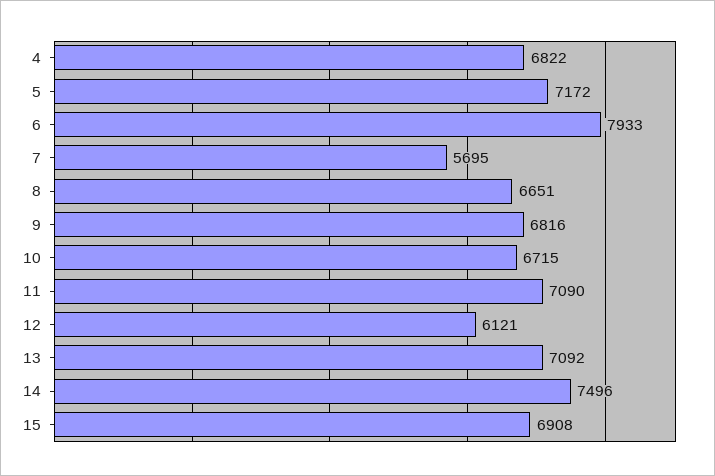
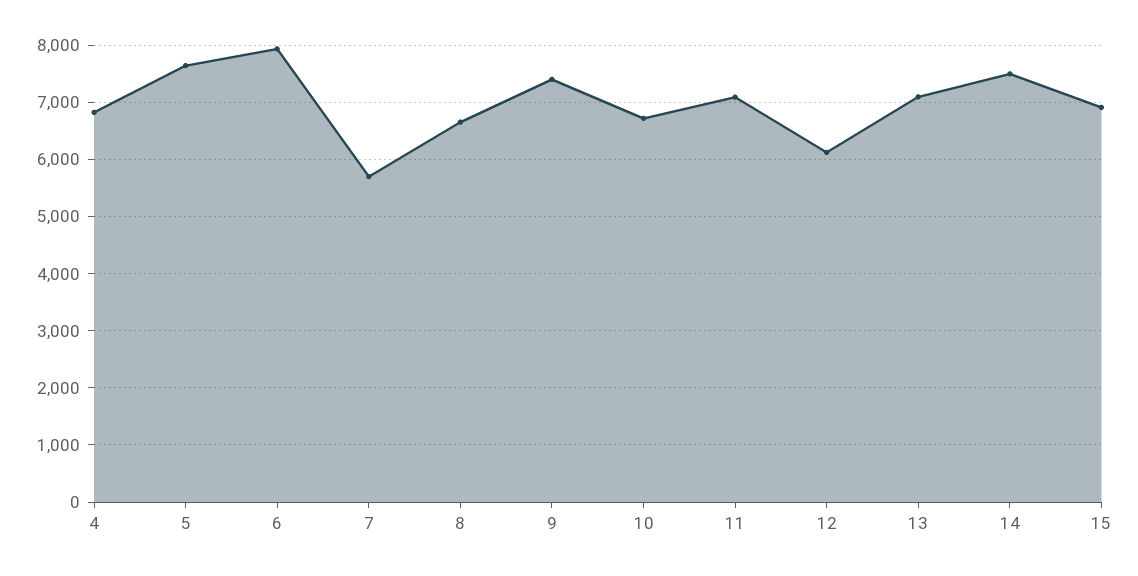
  {
    "4": 6822,
-   "5": 7172,
+   "5": 7600,
    "6": 7933,
    "7": 5695,
    "8": 6651,
-   "9": 6816,
+   "9": 7400,
    "10": 6715,
    "11": 7090,
    "12": 6121,
    "13": 7092,
    "14": 7496,
    "15": 6908
  }

